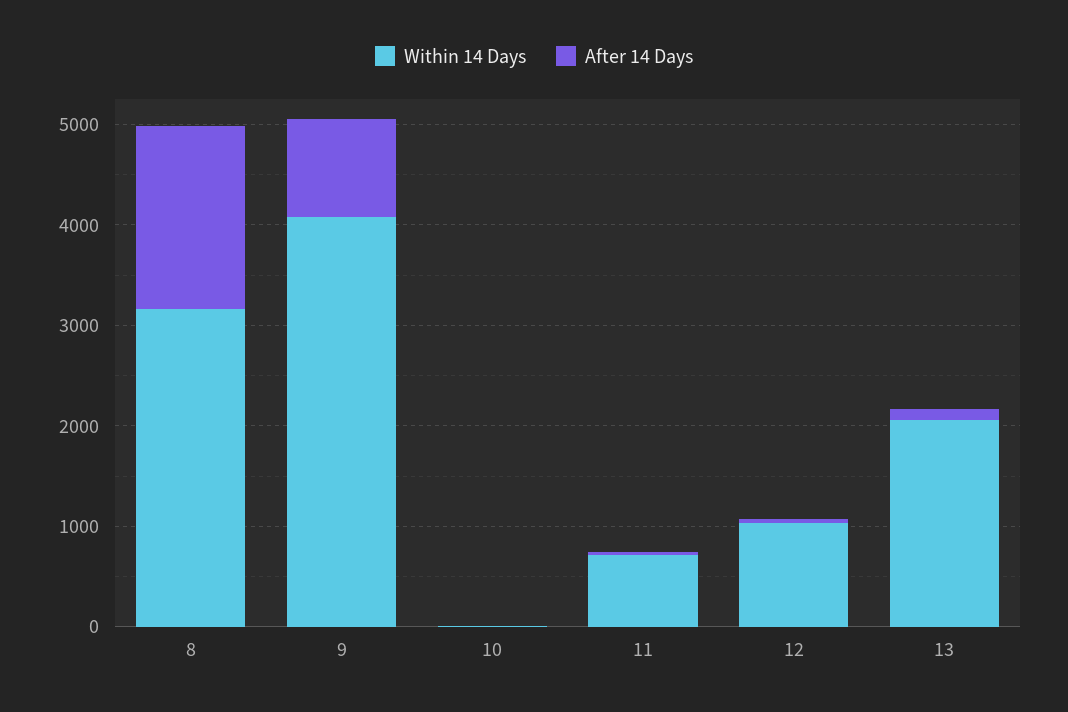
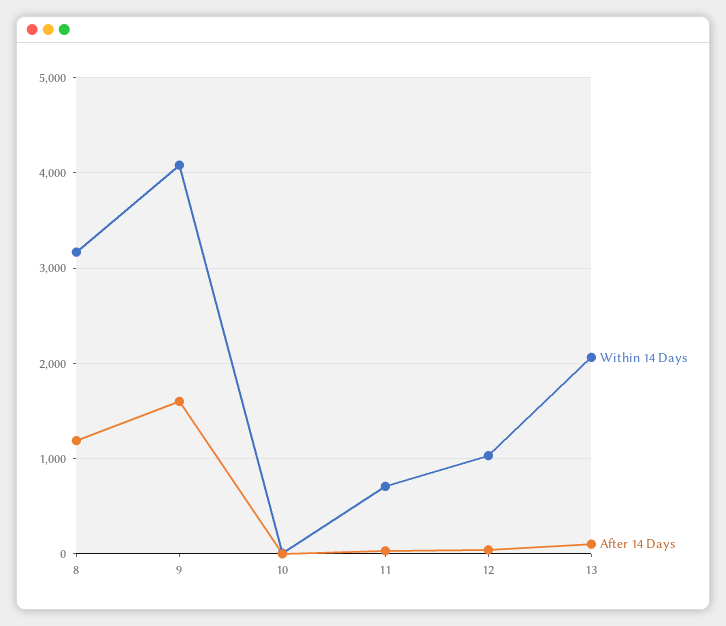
  {
    "Within 14 Days": {
      "8": 3200,
      "9": 4100,
      "10": 0,
      "11": 700,
      "12": 1000,
      "13": 2100
    },
    "After 14 Days": {
-     "8": 1800,
+     "8": 1200,
-     "9": 1000,
+     "9": 1600,
      "10": 0,
      "11": 0,
      "12": 0,
      "13": 100
    }
  }

